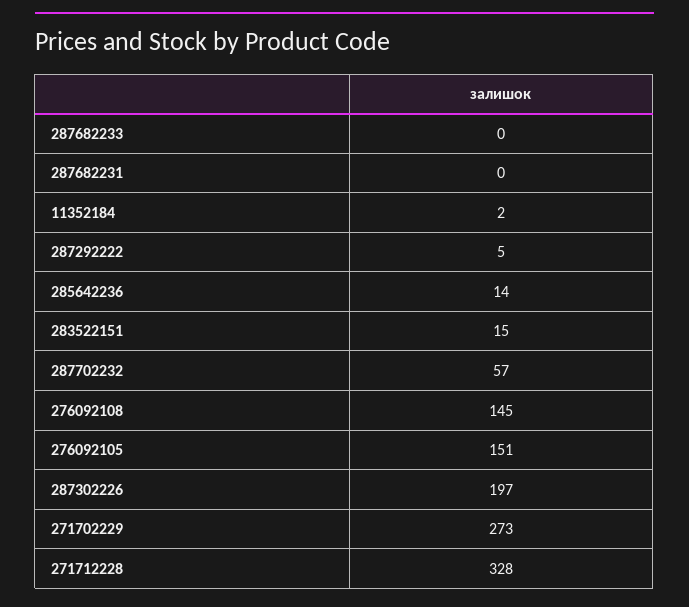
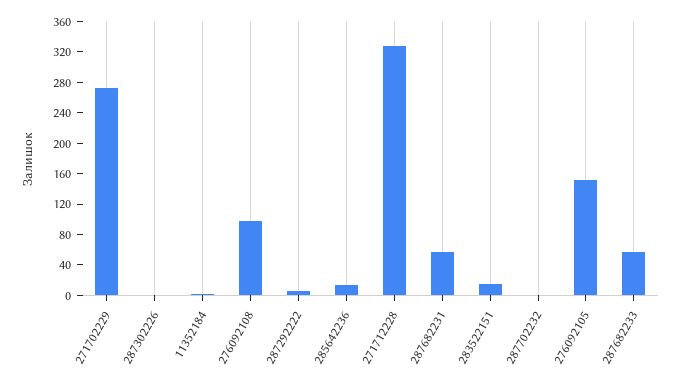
  {
-   "287682233": 0,
+   "287682233": 60,
-   "287682231": 0,
+   "287682231": 60,
    "11352184": 2,
    "287292222": 5,
    "285642236": 14,
    "283522151": 15,
-   "287702232": 57,
+   "287702232": 0,
-   "276092108": 145,
+   "276092108": 100,
    "276092105": 151,
-   "287302226": 197,
+   "287302226": 0,
    "271702229": 273,
    "271712228": 328
  }

